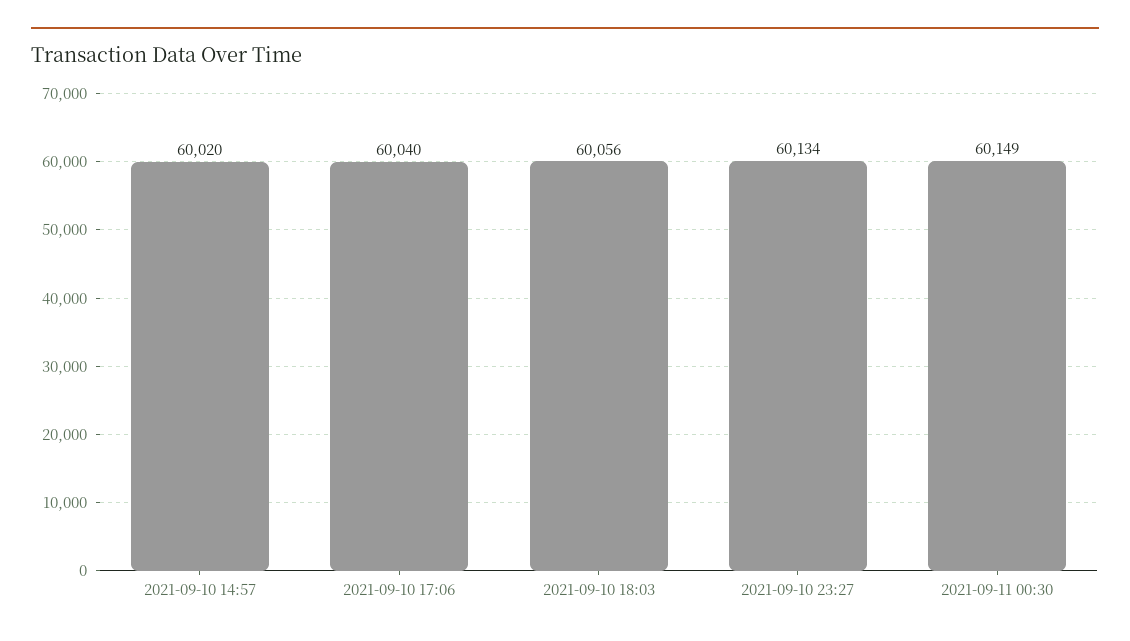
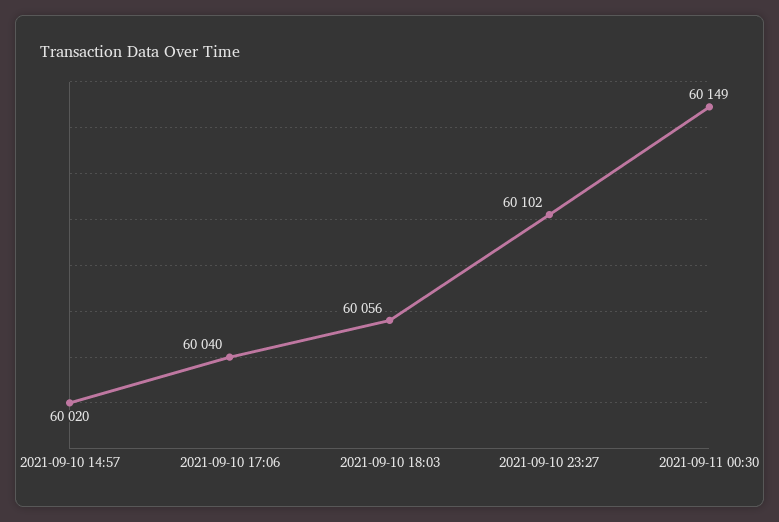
  {
    "2021-09-10 14:57": 60020,
    "2021-09-10 17:06": 60040,
    "2021-09-10 18:03": 60056,
-   "2021-09-10 23:27": 60134,
+   "2021-09-10 23:27": 60102,
    "2021-09-11 00:30": 60149
  }

